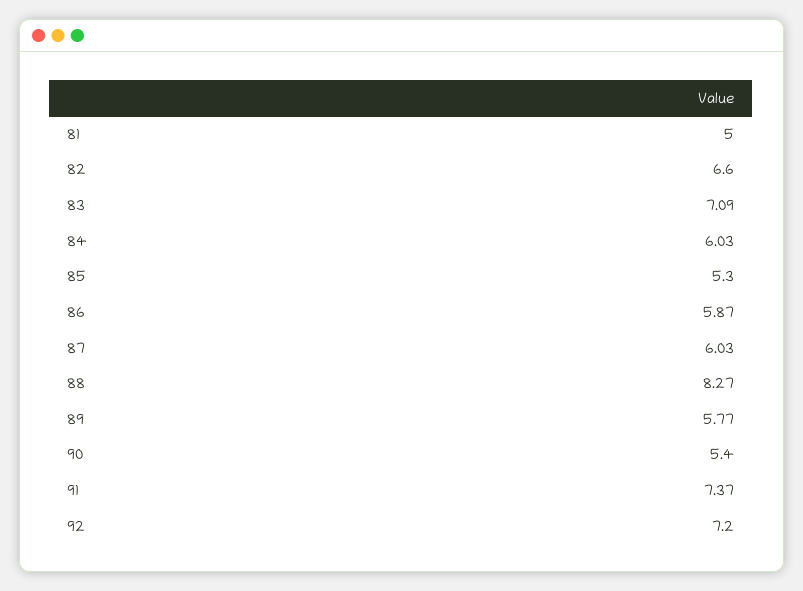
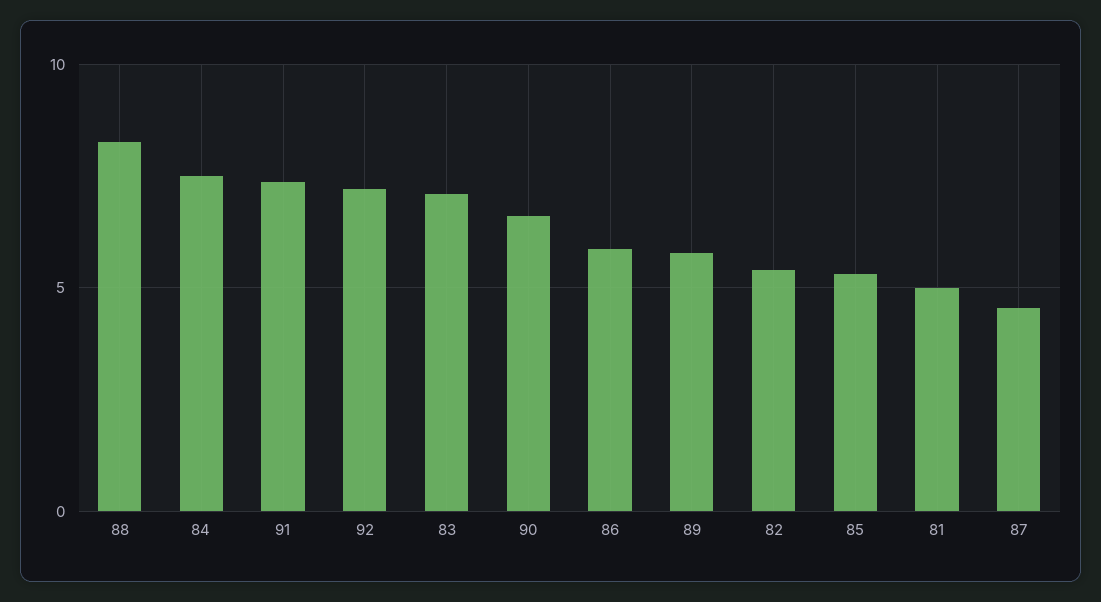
  {
    "81": 5,
-   "82": 6.6,
+   "82": 5.5,
    "83": 7.09,
-   "84": 6.03,
+   "84": 7.5,
    "85": 5.3,
    "86": 5.87,
-   "87": 6.03,
+   "87": 4.5,
    "88": 8.27,
    "89": 5.77,
-   "90": 5.4,
+   "90": 6.5,
    "91": 7.37,
    "92": 7.2
  }

